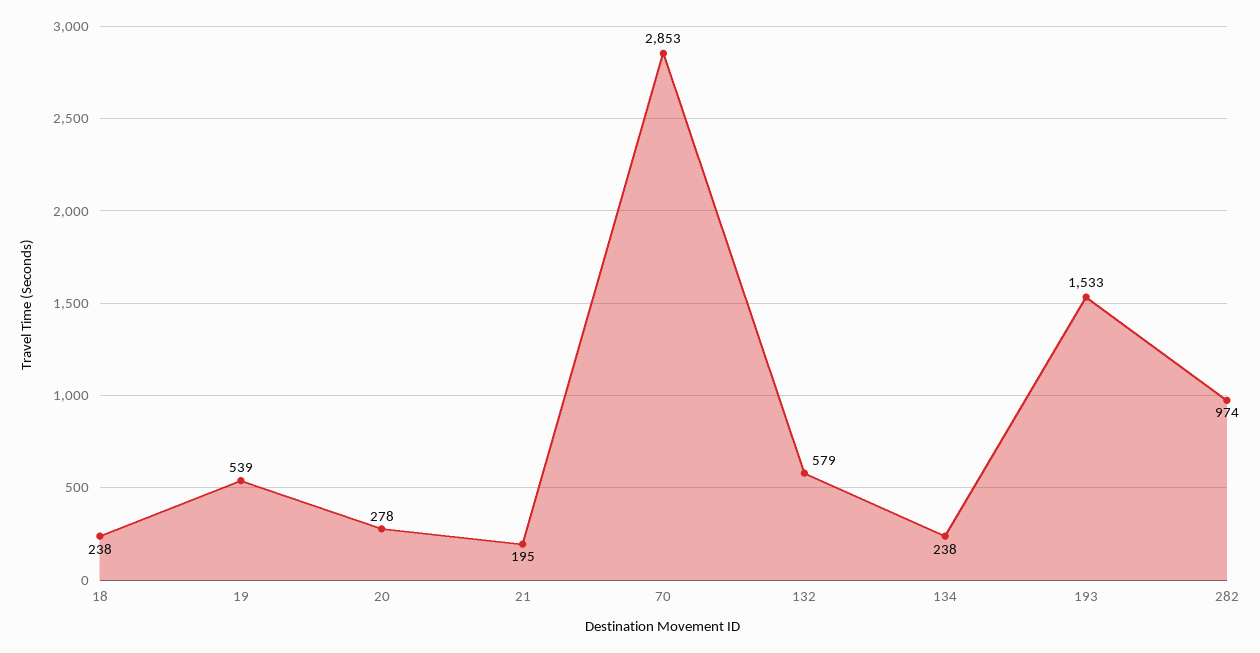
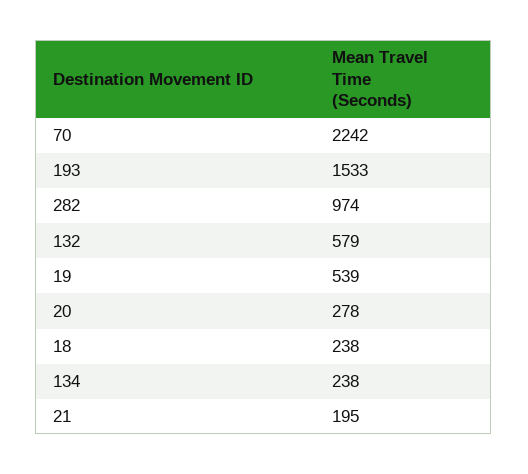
  {
    "18": 238,
    "19": 539,
    "20": 278,
    "21": 195,
-   "70": 2853,
+   "70": 2242,
    "132": 579,
    "134": 238,
    "193": 1533,
    "282": 974
  }

